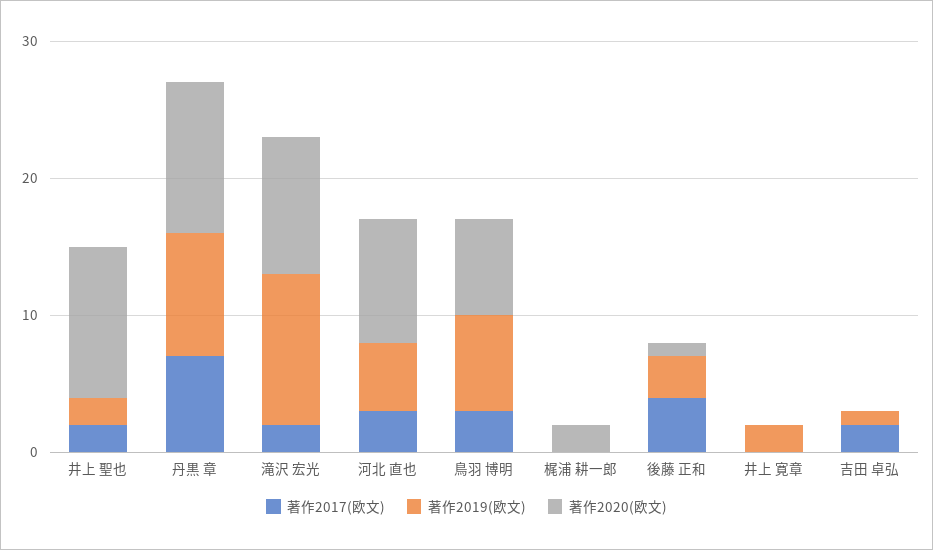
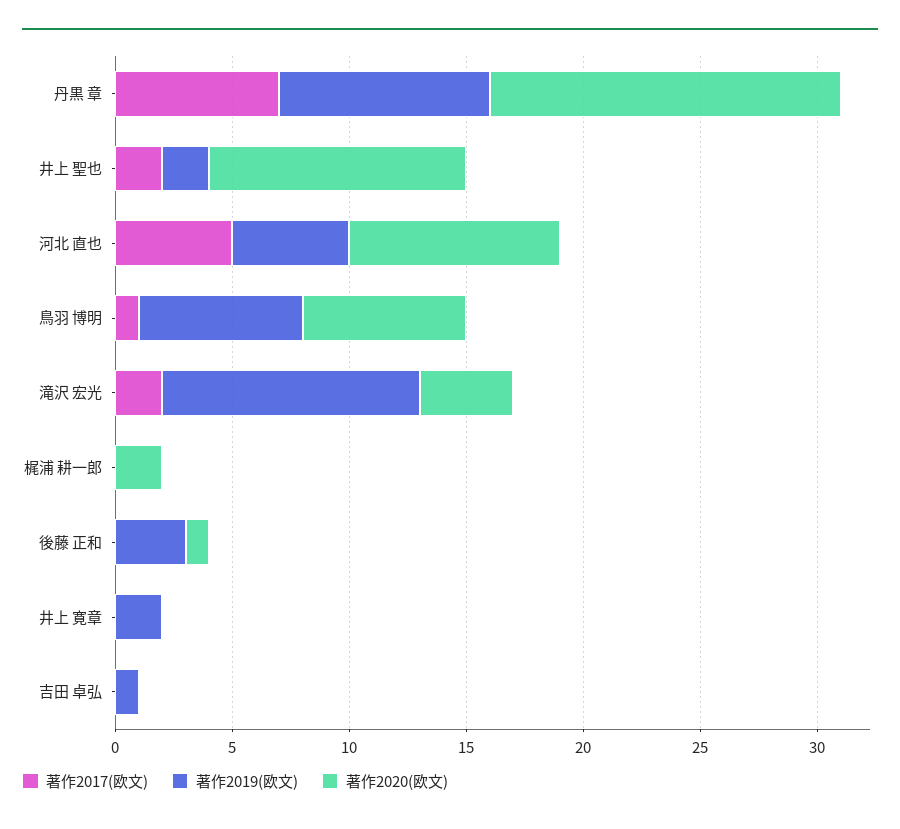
  {
    "著作2017(欧文)": {
      "井上 聖也": 2,
      "丹黒 章": 7,
      "滝沢 宏光": 2,
-     "河北 直也": 3,
+     "河北 直也": 5,
-     "鳥羽 博明": 3,
+     "鳥羽 博明": 1,
      "梶浦 耕一郎": 0,
-     "後藤 正和": 4,
+     "後藤 正和": 0,
      "井上 寛章": 0,
-     "吉田 卓弘": 2
+     "吉田 卓弘": 0
    },
    "著作2019(欧文)": {
      "井上 聖也": 2,
      "丹黒 章": 9,
      "滝沢 宏光": 11,
      "河北 直也": 5,
      "鳥羽 博明": 7,
      "梶浦 耕一郎": 0,
      "後藤 正和": 3,
      "井上 寛章": 2,
      "吉田 卓弘": 1
    },
    "著作2020(欧文)": {
      "井上 聖也": 11,
-     "丹黒 章": 11,
+     "丹黒 章": 15,
-     "滝沢 宏光": 10,
+     "滝沢 宏光": 4,
      "河北 直也": 9,
      "鳥羽 博明": 7,
      "梶浦 耕一郎": 2,
      "後藤 正和": 1,
      "井上 寛章": 0,
      "吉田 卓弘": 0
    }
  }

